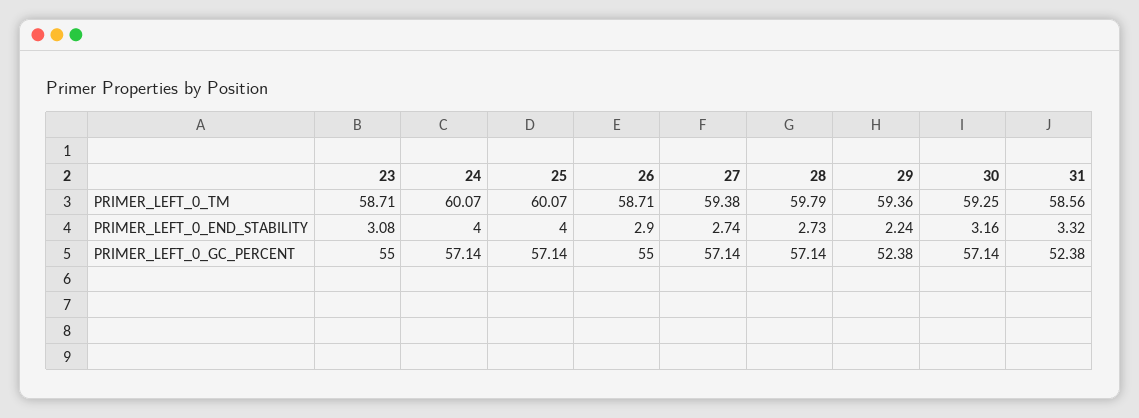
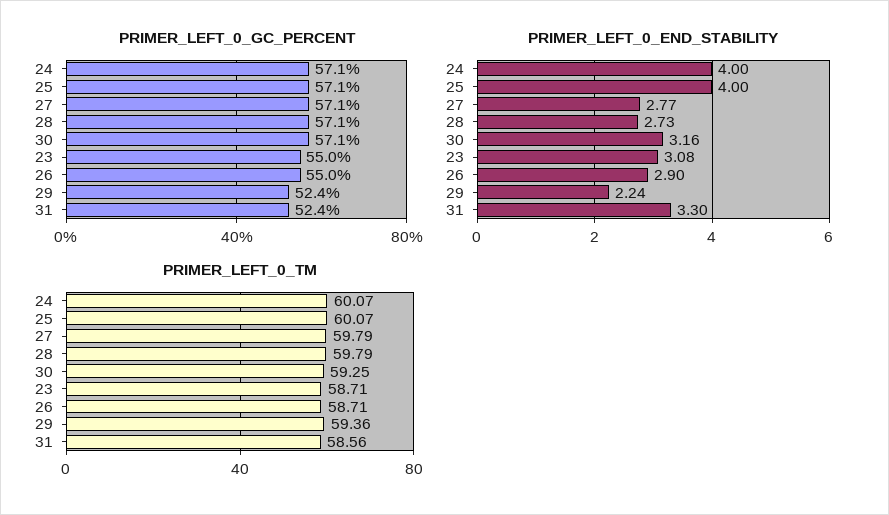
  {
    "PRIMER_LEFT_0_TM": {
      "23": 58.71,
      "24": 60.07,
      "25": 60.07,
      "26": 58.71,
-     "27": 59.38,
+     "27": 59.79,
      "28": 59.79,
      "29": 59.36,
      "30": 59.25,
      "31": 58.56
    },
    "PRIMER_LEFT_0_END_STABILITY": {
      "23": 3.08,
      "24": 4,
      "25": 4,
      "26": 2.9,
-     "27": 2.74,
+     "27": 2.77,
      "28": 2.73,
      "29": 2.24,
      "30": 3.16,
-     "31": 3.32
+     "31": 3.3
    },
    "PRIMER_LEFT_0_GC_PERCENT": {
      "23": 55,
      "24": 57.14,
      "25": 57.14,
      "26": 55,
      "27": 57.14,
      "28": 57.14,
      "29": 52.38,
      "30": 57.14,
      "31": 52.38
    }
  }

